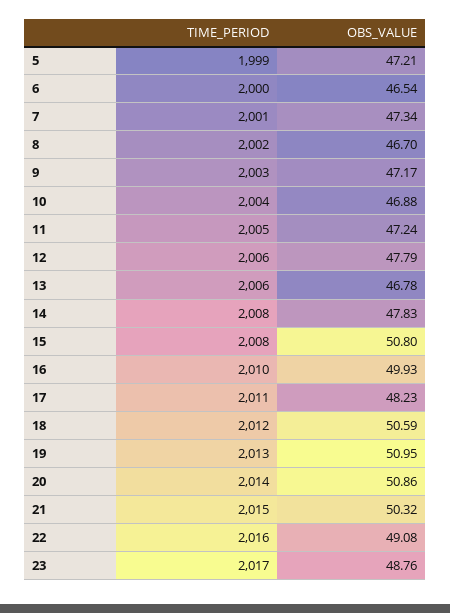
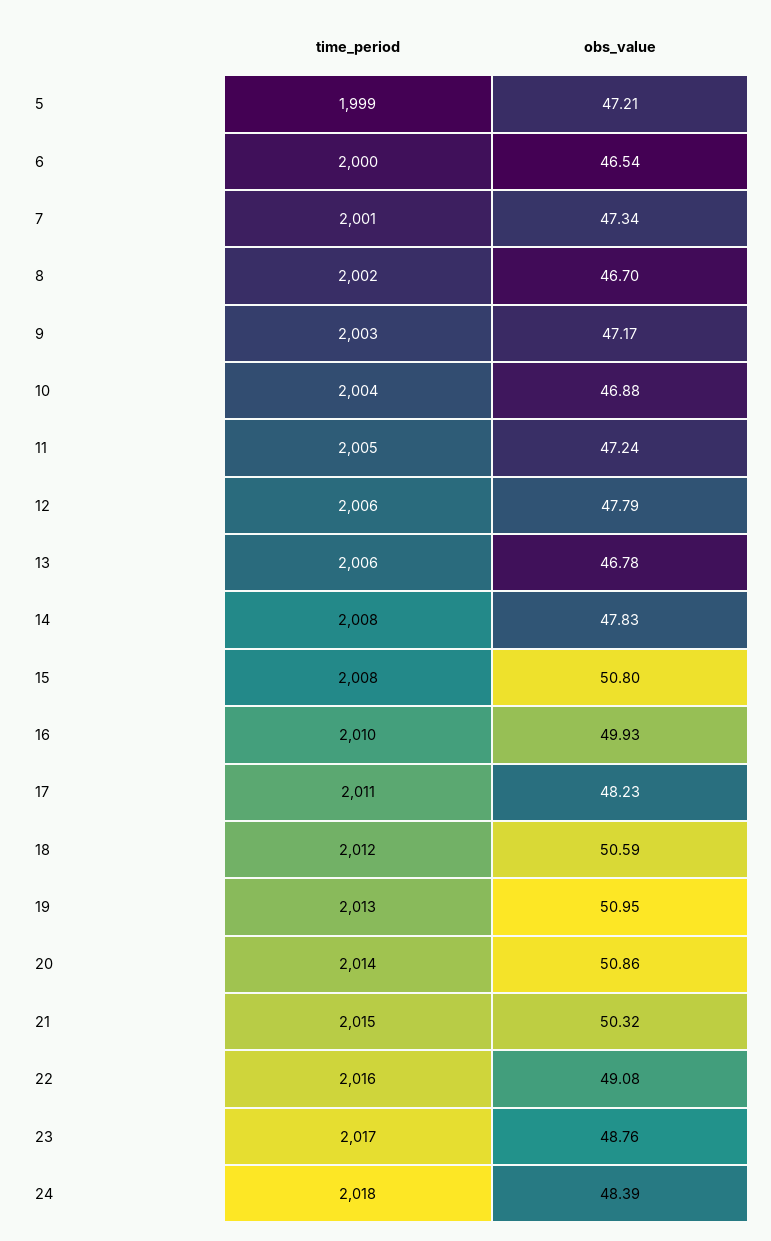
  {
    "TIME_PERIOD": {
      "5": 1999,
      "6": 2000,
      "7": 2001,
      "8": 2002,
      "9": 2003,
      "10": 2004,
      "11": 2005,
      "12": 2006,
      "13": 2006,
      "14": 2008,
      "15": 2008,
      "16": 2010,
      "17": 2011,
      "18": 2012,
      "19": 2013,
      "20": 2014,
      "21": 2015,
      "22": 2016,
-     "23": 2017
+     "23": 2017,
+     "24": 2018
    },
    "OBS_VALUE": {
      "5": 47.21,
      "6": 46.54,
      "7": 47.34,
      "8": 46.7,
      "9": 47.17,
      "10": 46.88,
      "11": 47.24,
      "12": 47.79,
      "13": 46.78,
      "14": 47.83,
      "15": 50.8,
      "16": 49.93,
      "17": 48.23,
      "18": 50.59,
      "19": 50.95,
      "20": 50.86,
      "21": 50.32,
      "22": 49.08,
-     "23": 48.76
+     "23": 48.76,
+     "24": 48.39
    }
  }

